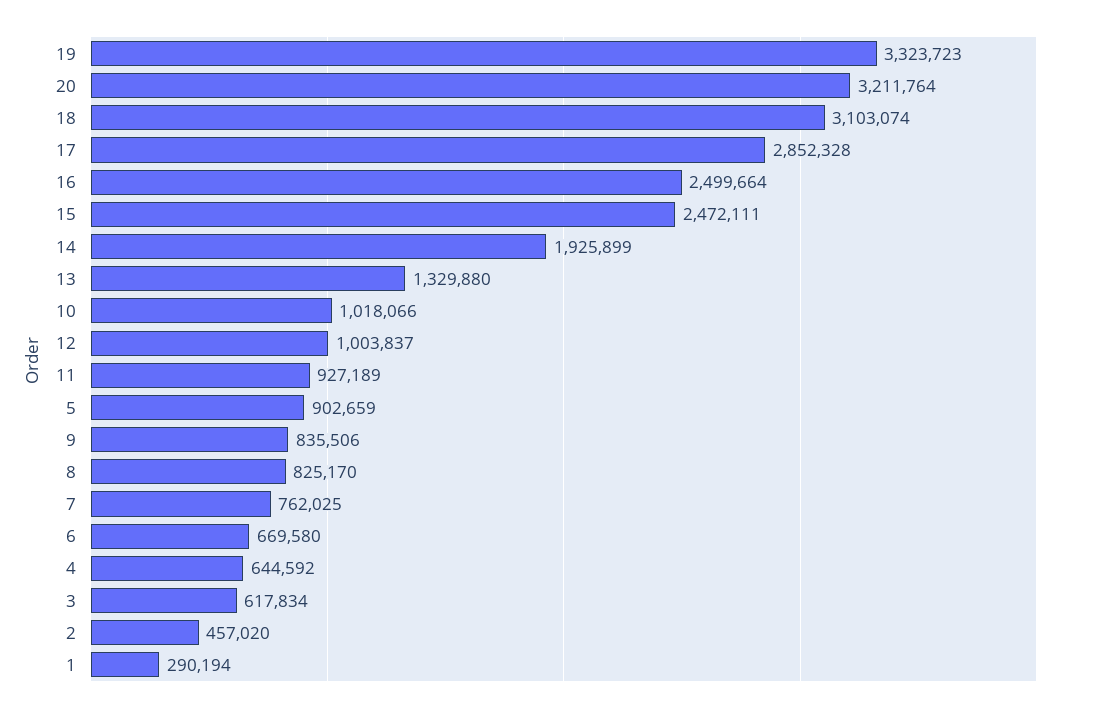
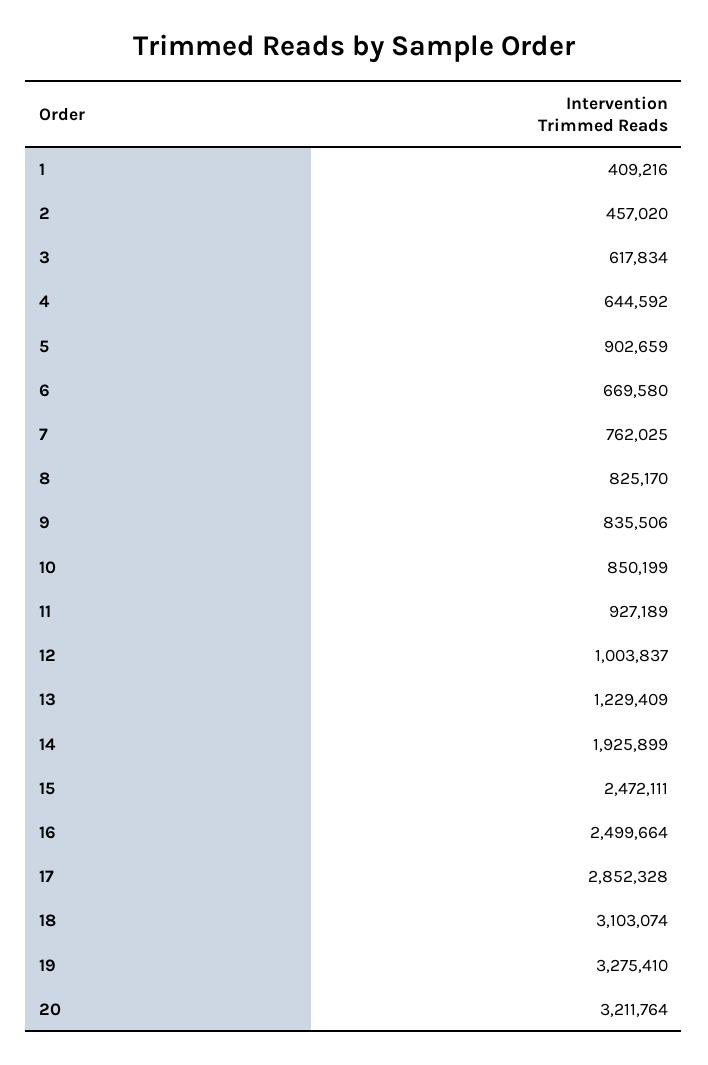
  {
-   "19": 3323723,
+   "19": 3275410,
    "20": 3211764,
    "18": 3103074,
    "17": 2852328,
    "16": 2499664,
    "15": 2472111,
    "14": 1925899,
-   "13": 1329880,
+   "13": 1229409,
-   "10": 1018066,
+   "10": 850199,
    "12": 1003837,
    "11": 927189,
    "5": 902659,
    "9": 835506,
    "8": 825170,
    "7": 762025,
    "6": 669580,
    "4": 644592,
    "3": 617834,
    "2": 457020,
-   "1": 290194
+   "1": 409216
  }

